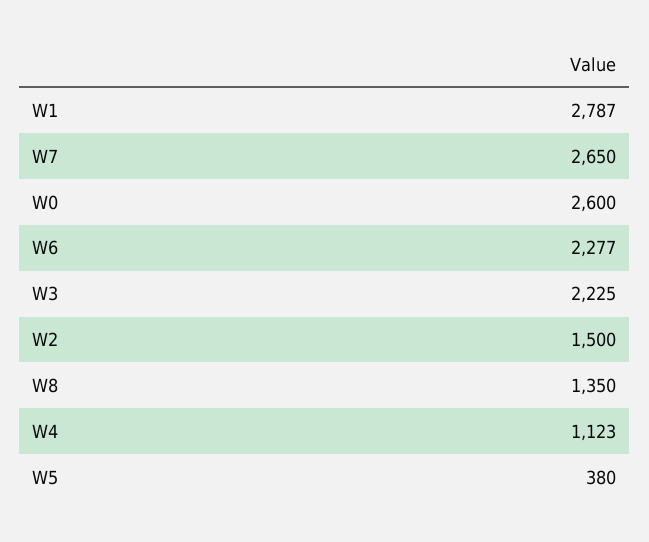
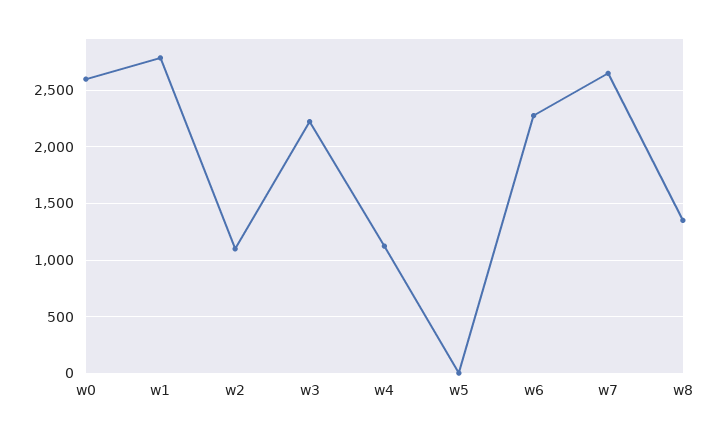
  {
    "W1": 2787,
    "W7": 2650,
    "W0": 2600,
    "W6": 2277,
    "W3": 2225,
-   "W2": 1500,
+   "W2": 1100,
    "W8": 1350,
    "W4": 1123,
-   "W5": 380
+   "W5": 0
  }

